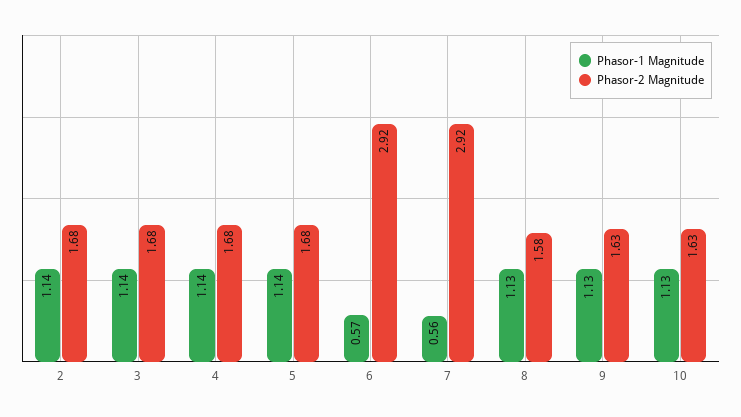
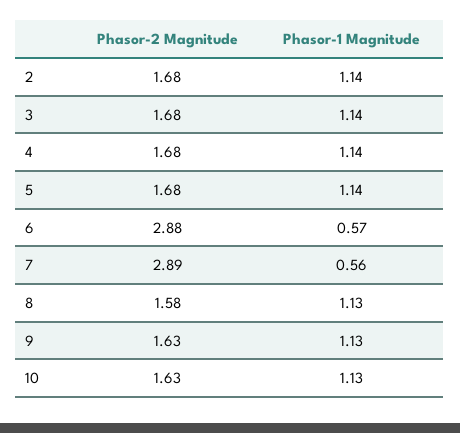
  {
    "Phasor-1 Magnitude": {
      "2": 1.14,
      "3": 1.14,
      "4": 1.14,
      "5": 1.14,
      "6": 0.57,
      "7": 0.56,
      "8": 1.13,
      "9": 1.13,
      "10": 1.13
    },
    "Phasor-2 Magnitude": {
      "2": 1.68,
      "3": 1.68,
      "4": 1.68,
      "5": 1.68,
-     "6": 2.92,
+     "6": 2.88,
-     "7": 2.92,
+     "7": 2.89,
      "8": 1.58,
      "9": 1.63,
      "10": 1.63
    }
  }

